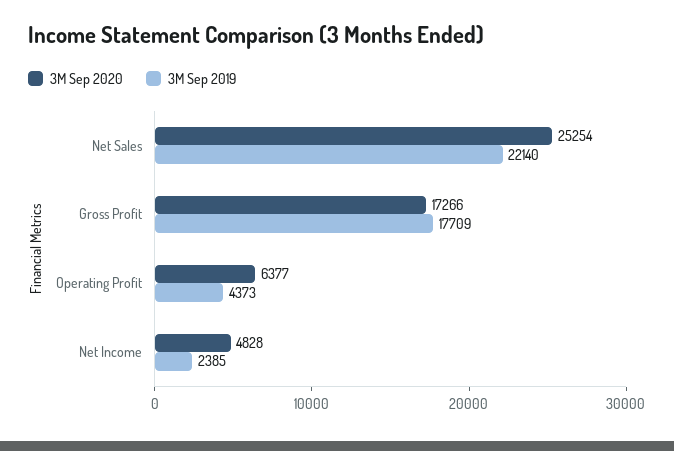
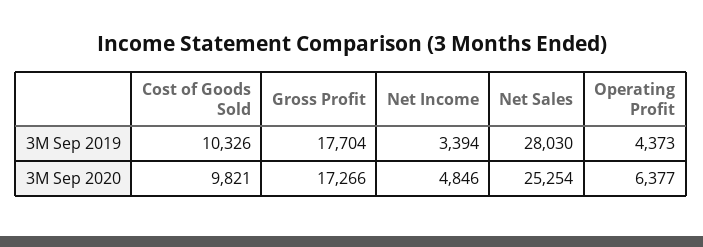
  {
    "3M Sep 2020": {
      "Net Sales": 25254,
      "Gross Profit": 17266,
      "Operating Profit": 6377,
-     "Net Income": 4828
+     "Net Income": 4846,
+     "Cost of Goods Sold": 9821
    },
    "3M Sep 2019": {
-     "Net Sales": 22140,
+     "Net Sales": 28030,
-     "Gross Profit": 17709,
+     "Gross Profit": 17704,
      "Operating Profit": 4373,
-     "Net Income": 2385
+     "Net Income": 3394,
+     "Cost of Goods Sold": 10326
    }
  }

